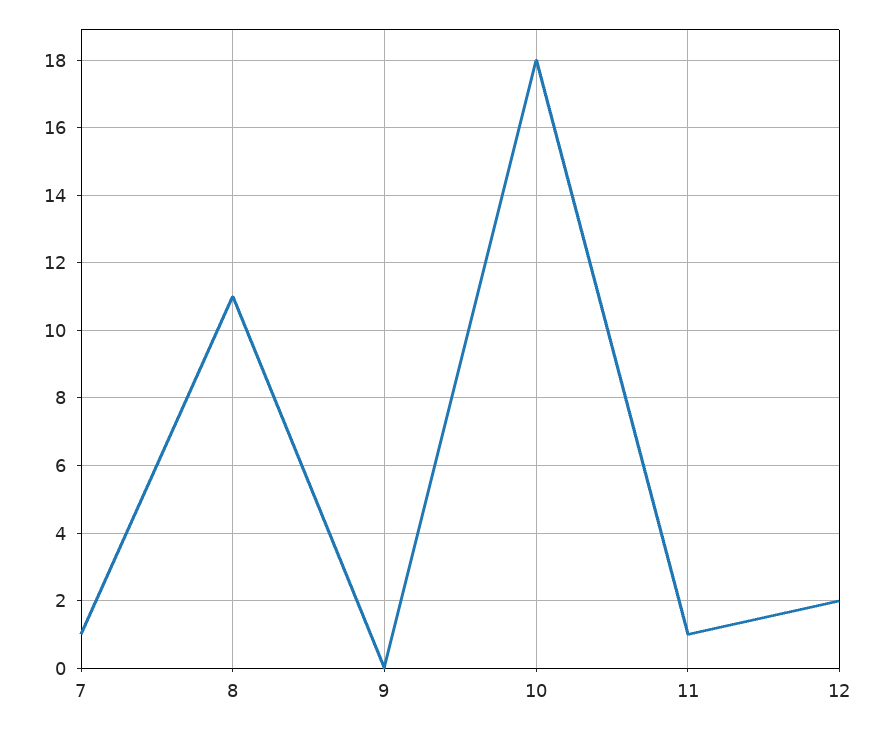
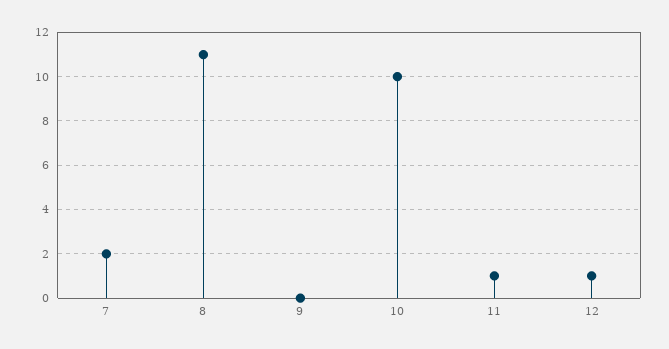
  {
-   "7": 1,
+   "7": 2,
    "8": 11,
    "9": 0,
-   "10": 18,
+   "10": 10,
    "11": 1,
-   "12": 2
+   "12": 1
  }

